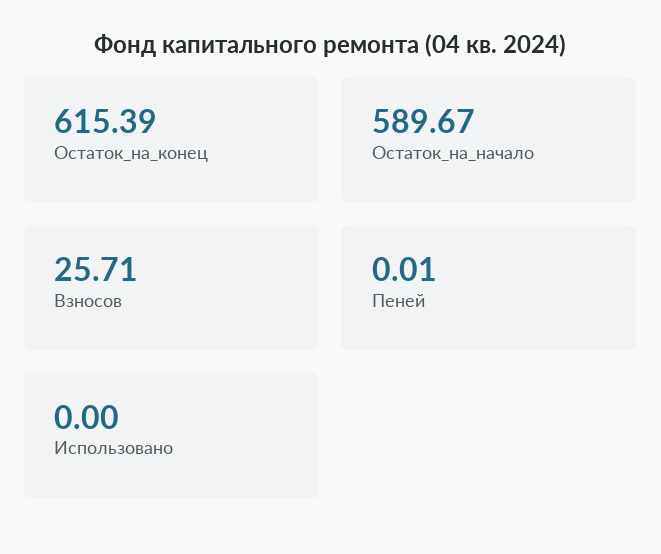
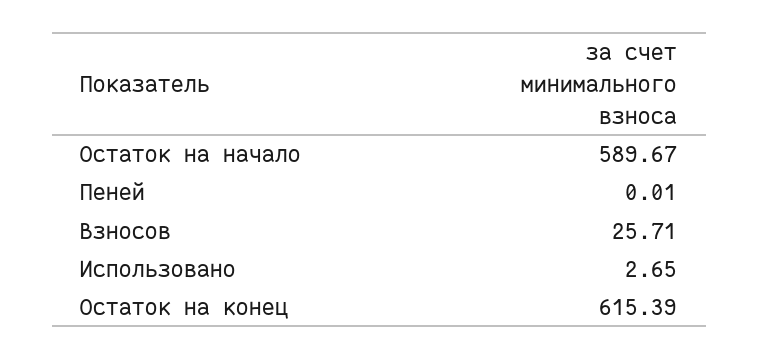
  {
    "Остаток_на_конец": 615.39,
    "Остаток_на_начало": 589.67,
    "Взносов": 25.71,
    "Пеней": 0.01,
-   "Использовано": 0
+   "Использовано": 2.65
  }

